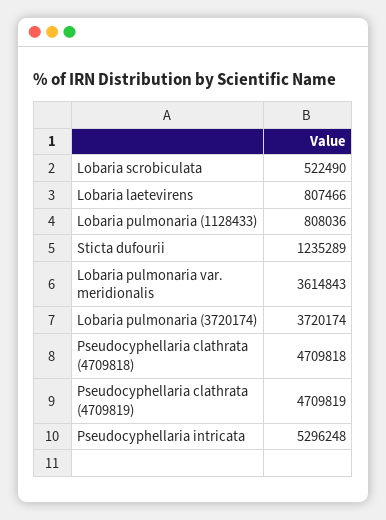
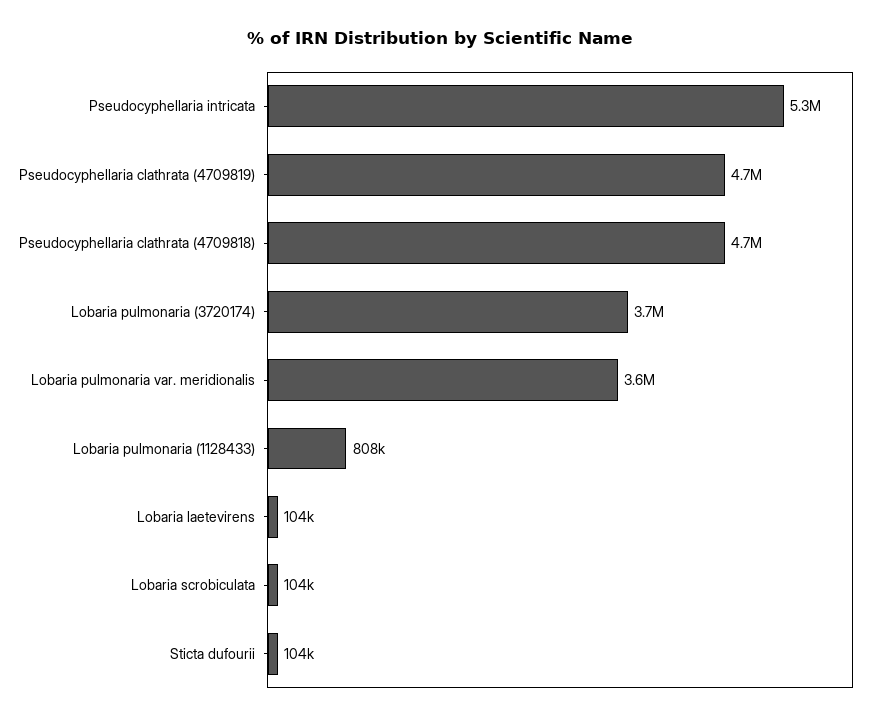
  {
-   "Lobaria scrobiculata": 522490,
+   "Lobaria scrobiculata": 104000,
-   "Lobaria laetevirens": 807466,
+   "Lobaria laetevirens": 104000,
    "Lobaria pulmonaria (1128433)": 808036,
-   "Sticta dufourii": 1235289,
+   "Sticta dufourii": 104000,
    "Lobaria pulmonaria var. meridionalis": 3614843,
    "Lobaria pulmonaria (3720174)": 3720174,
    "Pseudocyphellaria clathrata (4709818)": 4709818,
    "Pseudocyphellaria clathrata (4709819)": 4709819,
    "Pseudocyphellaria intricata": 5296248
  }

